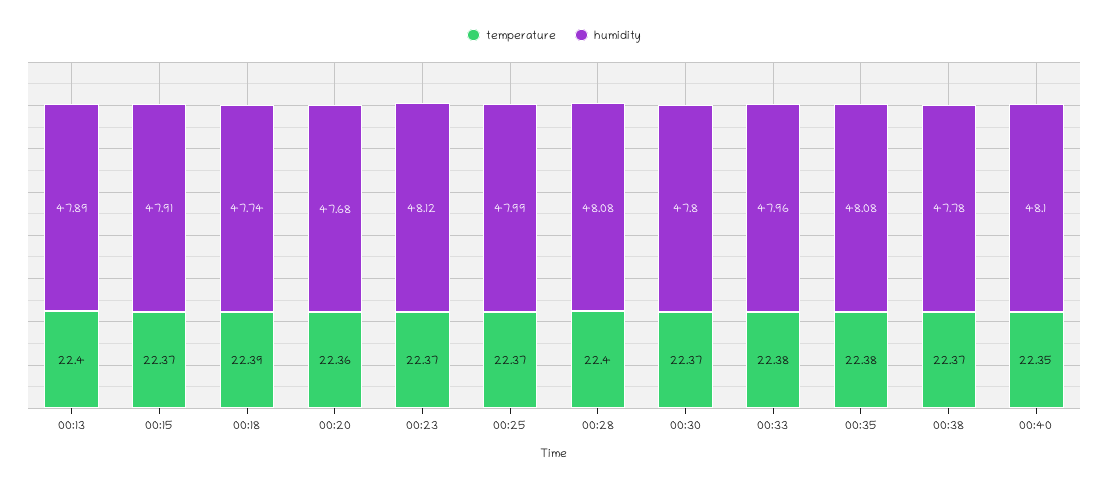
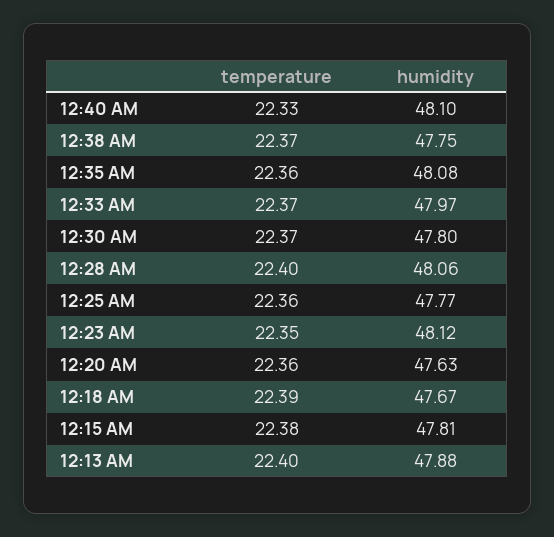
  {
    "temperature": {
      "00:13": 22.4,
-     "00:15": 22.37,
+     "00:15": 22.38,
      "00:18": 22.39,
      "00:20": 22.36,
-     "00:23": 22.37,
+     "00:23": 22.35,
-     "00:25": 22.37,
+     "00:25": 22.36,
      "00:28": 22.4,
      "00:30": 22.37,
-     "00:33": 22.38,
+     "00:33": 22.37,
-     "00:35": 22.38,
+     "00:35": 22.36,
      "00:38": 22.37,
-     "00:40": 22.35
+     "00:40": 22.33
    },
    "humidity": {
-     "00:13": 47.89,
+     "00:13": 47.88,
-     "00:15": 47.91,
+     "00:15": 47.81,
-     "00:18": 47.74,
+     "00:18": 47.67,
-     "00:20": 47.68,
+     "00:20": 47.63,
      "00:23": 48.12,
-     "00:25": 47.99,
+     "00:25": 47.77,
-     "00:28": 48.08,
+     "00:28": 48.06,
      "00:30": 47.8,
-     "00:33": 47.96,
+     "00:33": 47.97,
      "00:35": 48.08,
-     "00:38": 47.78,
+     "00:38": 47.75,
      "00:40": 48.1
    }
  }

